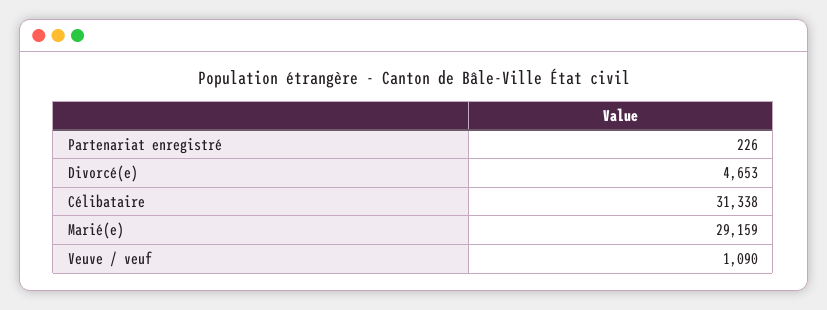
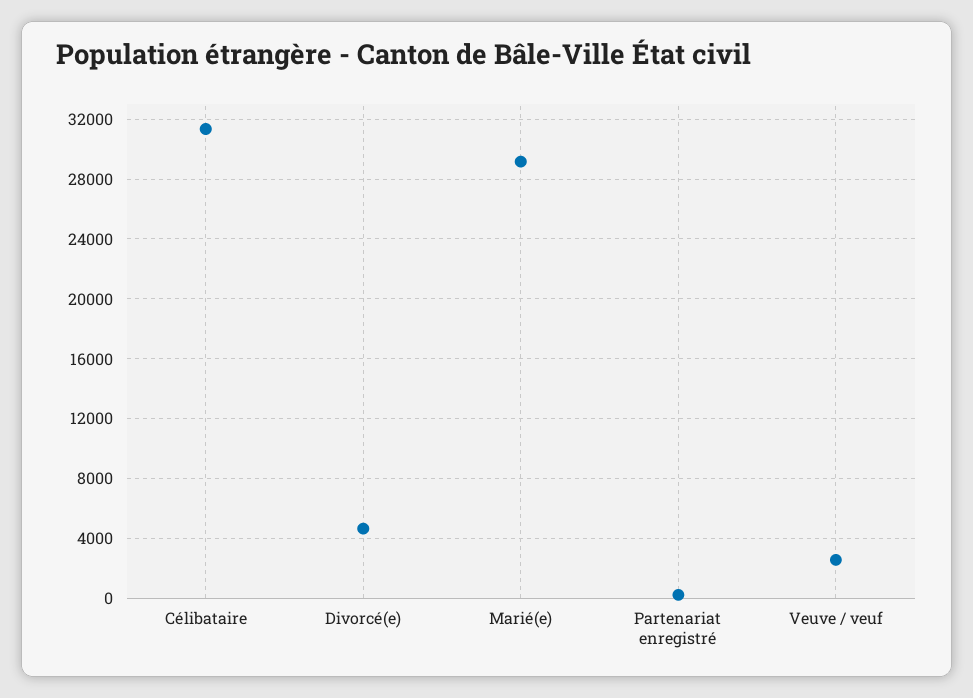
  {
    "Partenariat enregistré": 226,
    "Divorcé(e)": 4653,
    "Célibataire": 31338,
    "Marié(e)": 29159,
-   "Veuve / veuf": 1090
+   "Veuve / veuf": 2500
  }

